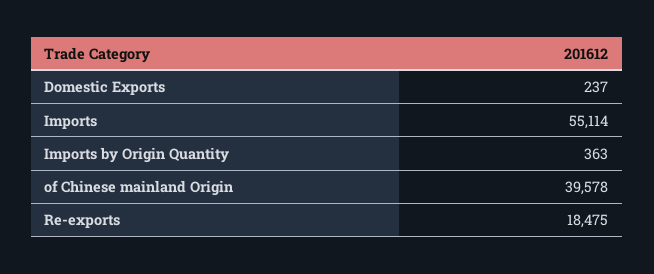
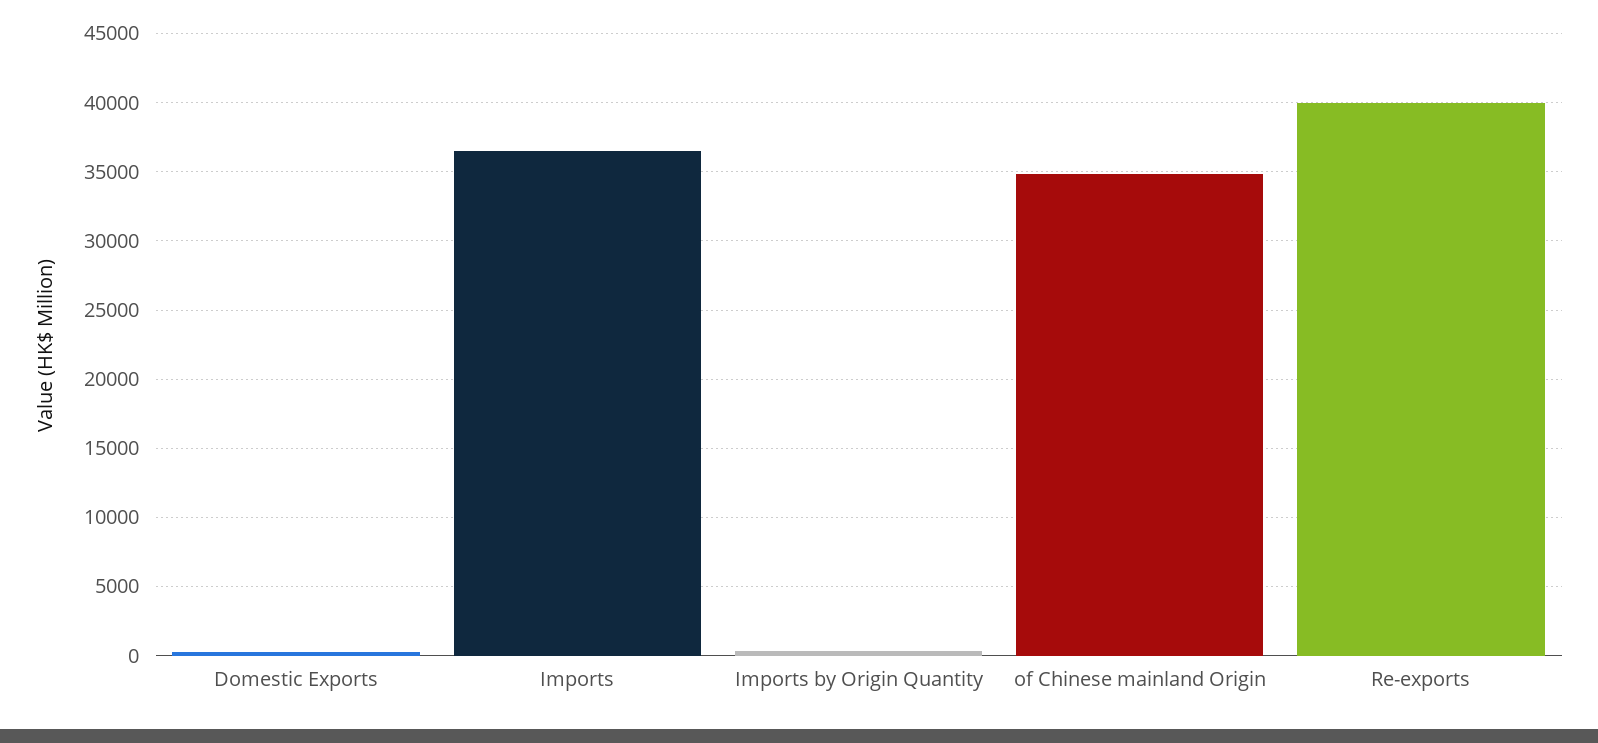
  {
    "Domestic Exports": 237,
-   "Imports": 55114,
+   "Imports": 36500,
    "Imports by Origin Quantity": 363,
-   "of Chinese mainland Origin": 39578,
+   "of Chinese mainland Origin": 35000,
-   "Re-exports": 18475
+   "Re-exports": 40000
  }

